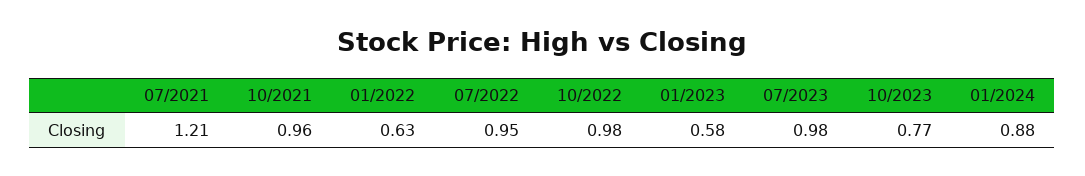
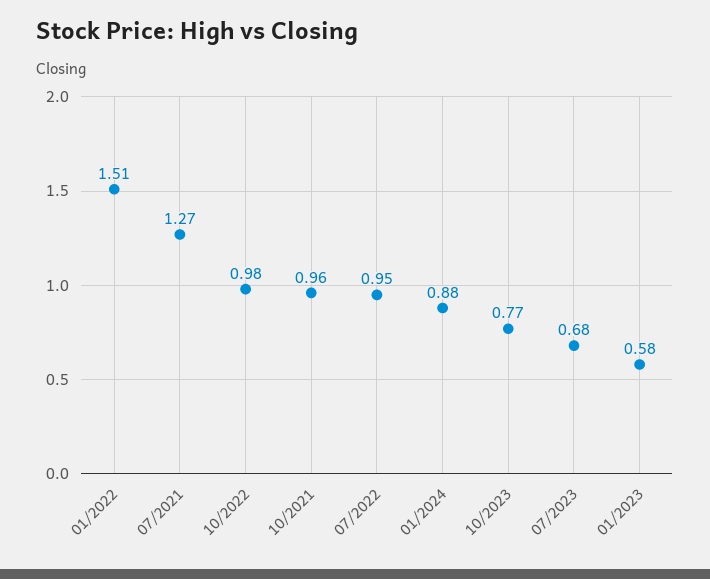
  {
-   "07/2021": 1.21,
+   "07/2021": 1.27,
    "10/2021": 0.96,
-   "01/2022": 0.63,
+   "01/2022": 1.51,
    "07/2022": 0.95,
    "10/2022": 0.98,
    "01/2023": 0.58,
-   "07/2023": 0.98,
+   "07/2023": 0.68,
    "10/2023": 0.77,
    "01/2024": 0.88
  }

